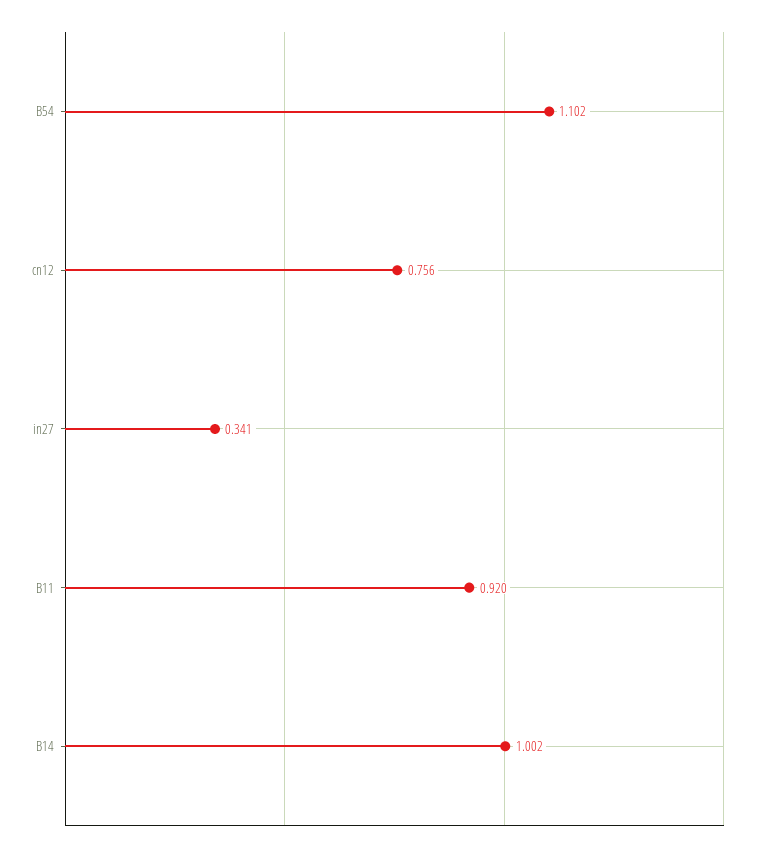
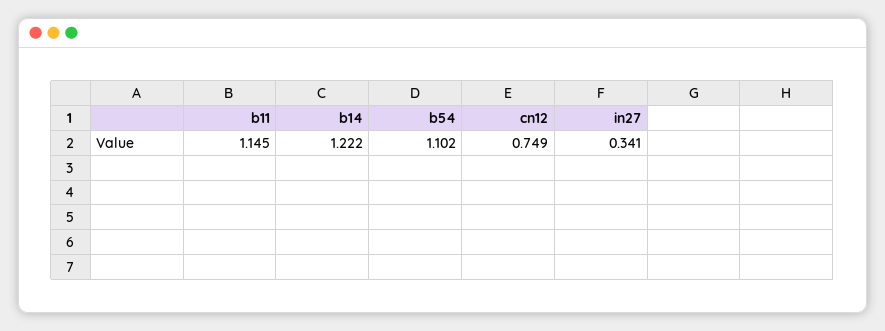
  {
    "B54": 1.102,
-   "cn12": 0.756,
+   "cn12": 0.749,
    "in27": 0.341,
-   "B11": 0.92,
+   "B11": 1.145,
-   "B14": 1.002
+   "B14": 1.222
  }

